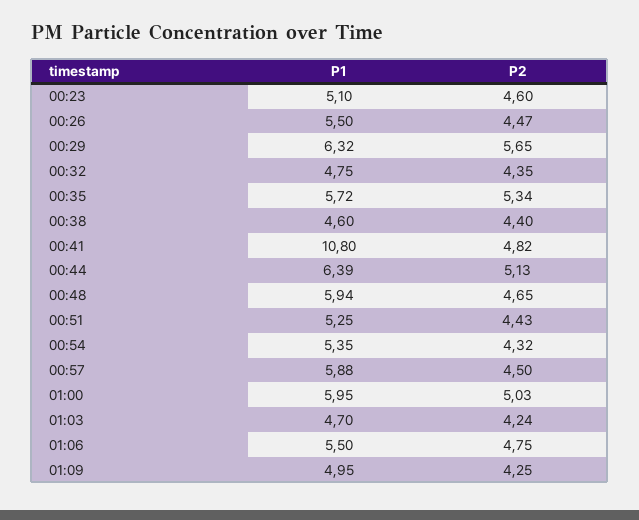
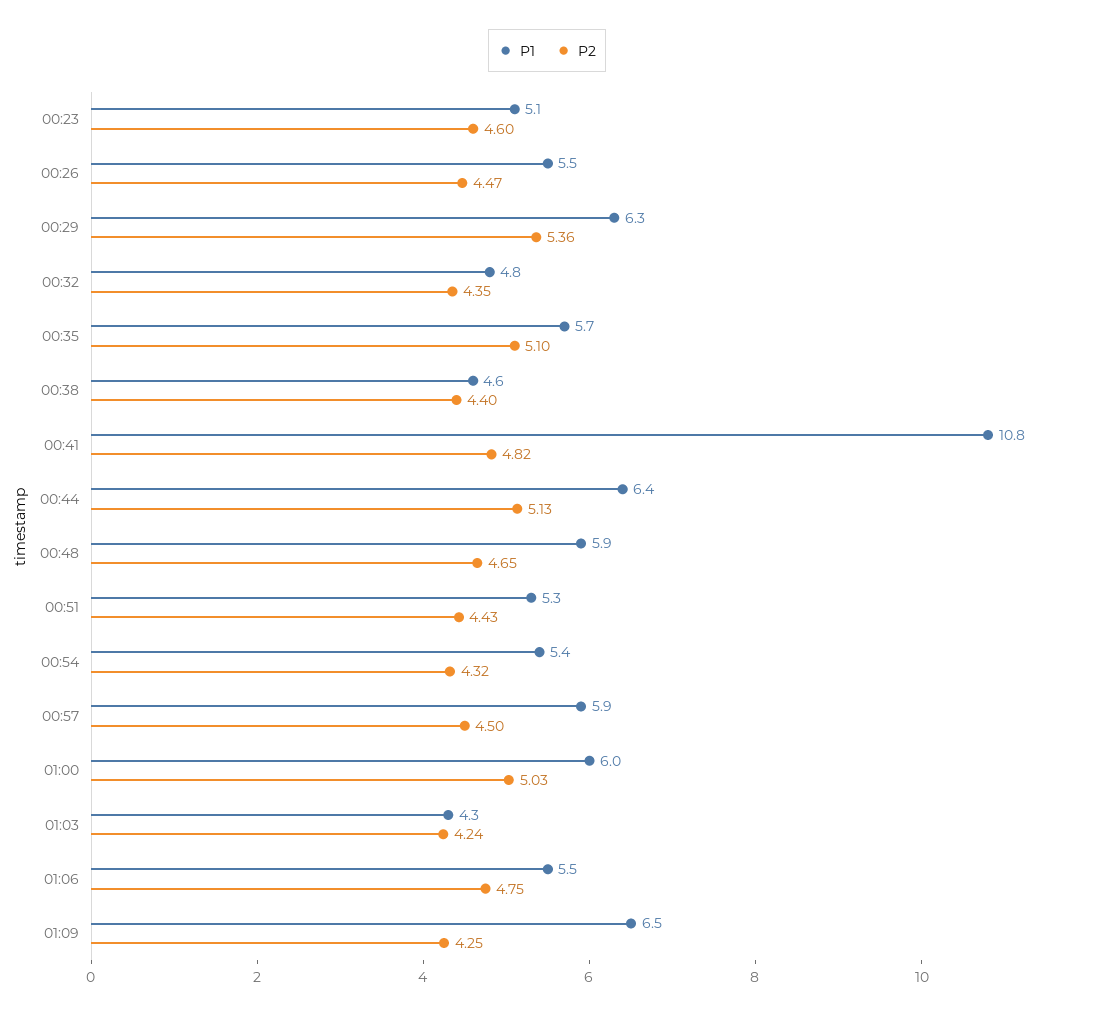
  {
    "P1": {
      "00:23": 5.1,
      "00:26": 5.5,
      "00:29": 6.32,
      "00:32": 4.75,
      "00:35": 5.72,
      "00:38": 4.6,
      "00:41": 10.8,
      "00:44": 6.39,
      "00:48": 5.94,
      "00:51": 5.25,
      "00:54": 5.35,
      "00:57": 5.88,
      "01:00": 5.95,
-     "01:03": 4.7,
+     "01:03": 4.3,
      "01:06": 5.5,
-     "01:09": 4.95
+     "01:09": 6.5
    },
    "P2": {
      "00:23": 4.6,
      "00:26": 4.47,
-     "00:29": 5.65,
+     "00:29": 5.36,
      "00:32": 4.35,
-     "00:35": 5.34,
+     "00:35": 5.1,
      "00:38": 4.4,
      "00:41": 4.82,
      "00:44": 5.13,
      "00:48": 4.65,
      "00:51": 4.43,
      "00:54": 4.32,
      "00:57": 4.5,
      "01:00": 5.03,
      "01:03": 4.24,
      "01:06": 4.75,
      "01:09": 4.25
    }
  }

